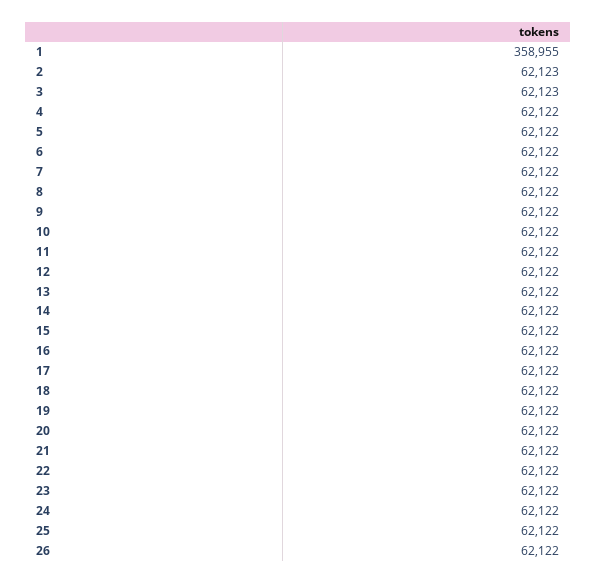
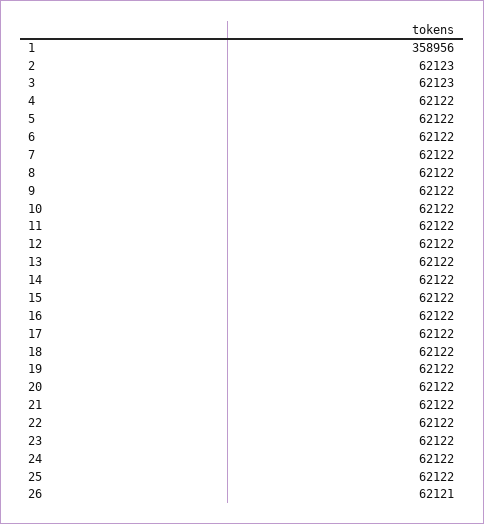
  {
-   "1": 358955,
+   "1": 358956,
    "2": 62123,
    "3": 62123,
    "4": 62122,
    "5": 62122,
    "6": 62122,
    "7": 62122,
    "8": 62122,
    "9": 62122,
    "10": 62122,
    "11": 62122,
    "12": 62122,
    "13": 62122,
    "14": 62122,
    "15": 62122,
    "16": 62122,
    "17": 62122,
    "18": 62122,
    "19": 62122,
    "20": 62122,
    "21": 62122,
    "22": 62122,
    "23": 62122,
    "24": 62122,
    "25": 62122,
-   "26": 62122
+   "26": 62121
  }

